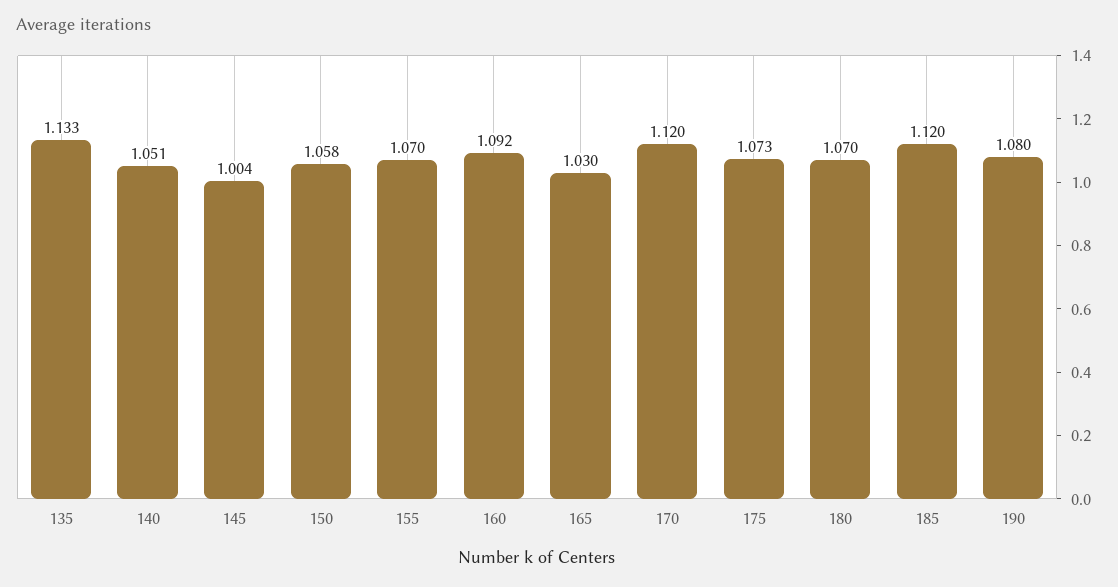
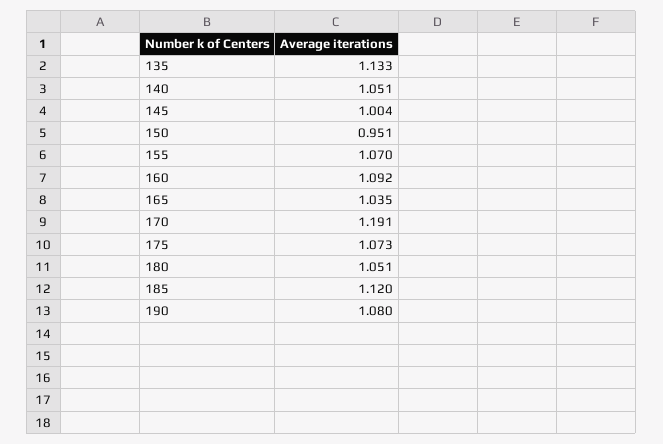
  {
    "135": 1.133,
    "140": 1.051,
    "145": 1.004,
-   "150": 1.058,
+   "150": 0.951,
    "155": 1.07,
    "160": 1.092,
-   "165": 1.03,
+   "165": 1.035,
-   "170": 1.12,
+   "170": 1.191,
    "175": 1.073,
-   "180": 1.07,
+   "180": 1.051,
    "185": 1.12,
    "190": 1.08
  }

